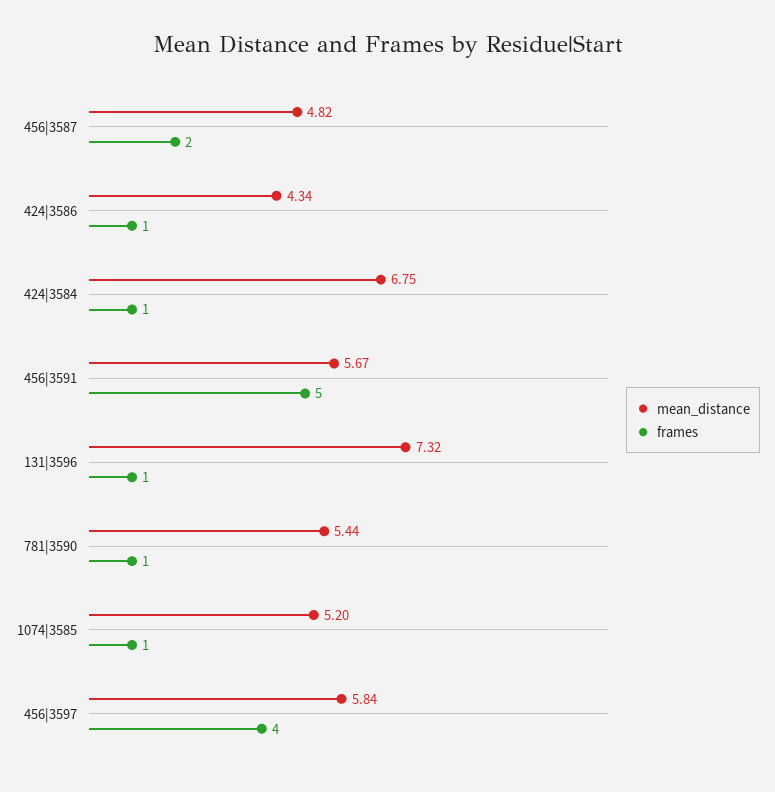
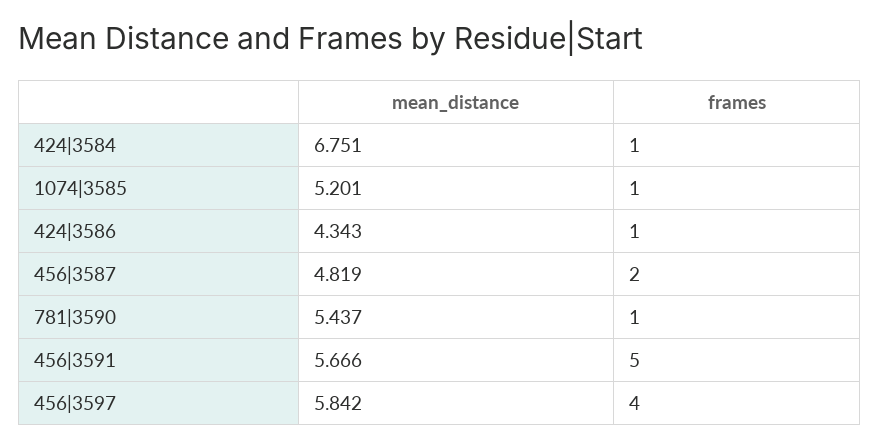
  {
    "mean_distance": {
      "456|3587": 4.819,
      "424|3586": 4.343,
      "424|3584": 6.751,
      "456|3591": 5.666,
-     "131|3596": 7.32,
      "781|3590": 5.437,
      "1074|3585": 5.201,
      "456|3597": 5.842
    },
    "frames": {
      "456|3587": 2,
      "424|3586": 1,
      "424|3584": 1,
      "456|3591": 5,
-     "131|3596": 1,
      "781|3590": 1,
      "1074|3585": 1,
      "456|3597": 4
    }
  }

